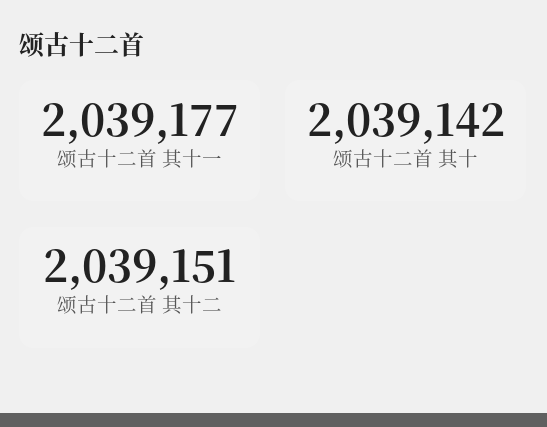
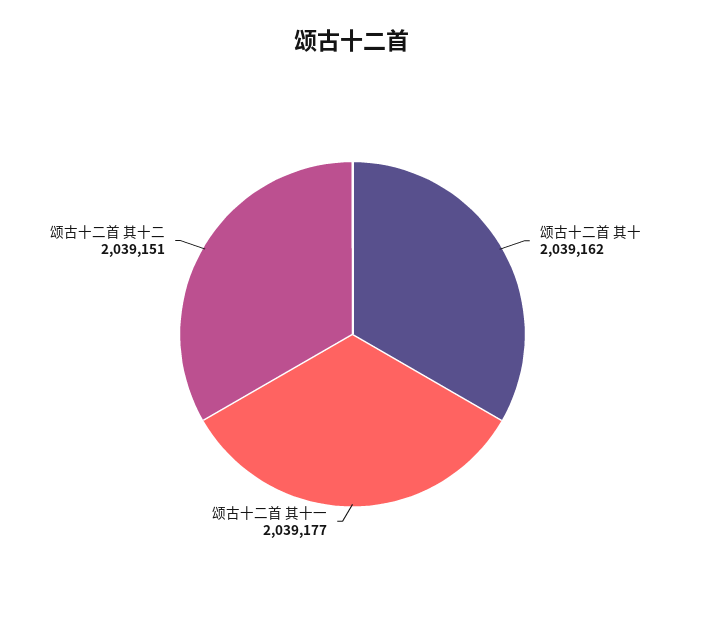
  {
    "颂古十二首 其十一": 2039177,
-   "颂古十二首 其十": 2039142,
+   "颂古十二首 其十": 2039162,
    "颂古十二首 其十二": 2039151
  }

